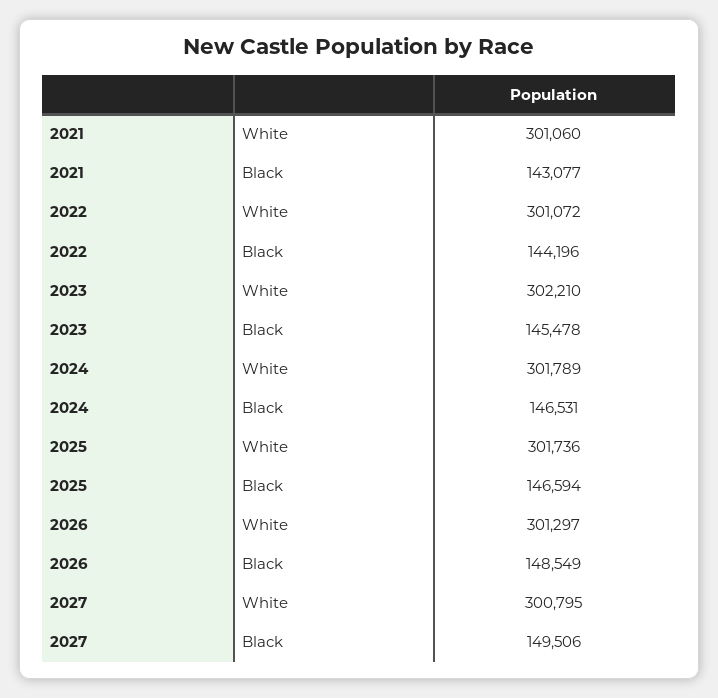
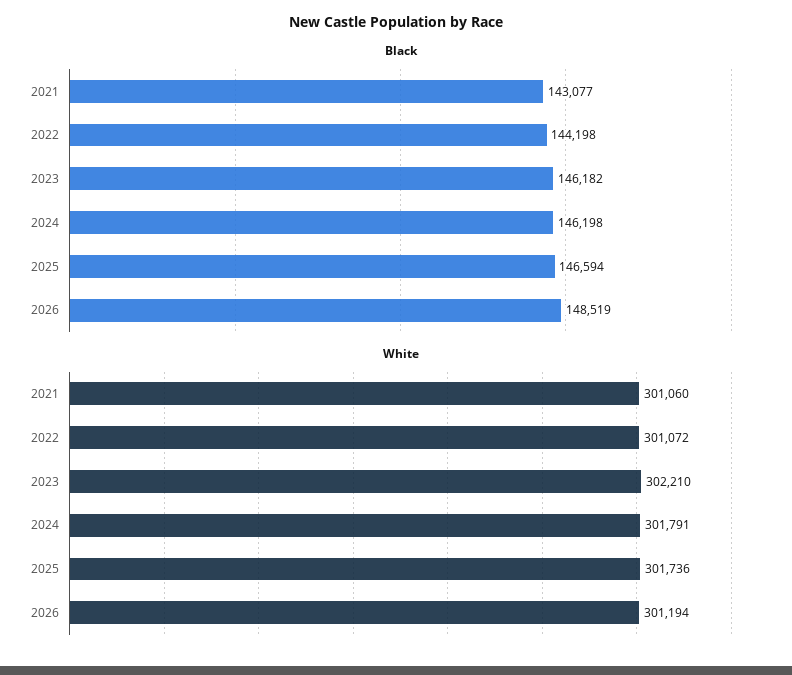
  {
    "White": {
      "2021": 301060,
      "2022": 301072,
      "2023": 302210,
-     "2024": 301789,
+     "2024": 301791,
      "2025": 301736,
-     "2026": 301297,
+     "2026": 301194
-     "2027": 300795
    },
    "Black": {
      "2021": 143077,
-     "2022": 144196,
+     "2022": 144198,
-     "2023": 145478,
+     "2023": 146182,
-     "2024": 146531,
+     "2024": 146198,
      "2025": 146594,
-     "2026": 148549,
+     "2026": 148519
-     "2027": 149506
    }
  }

